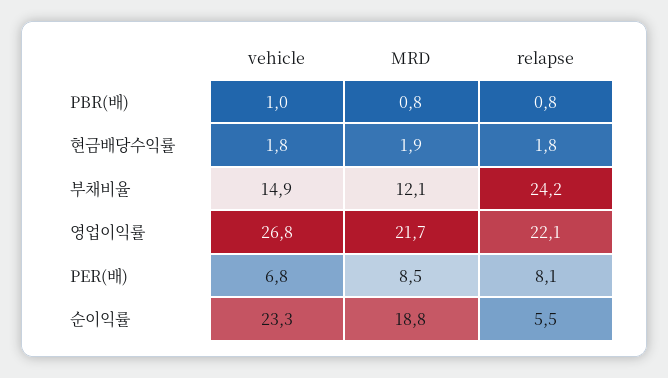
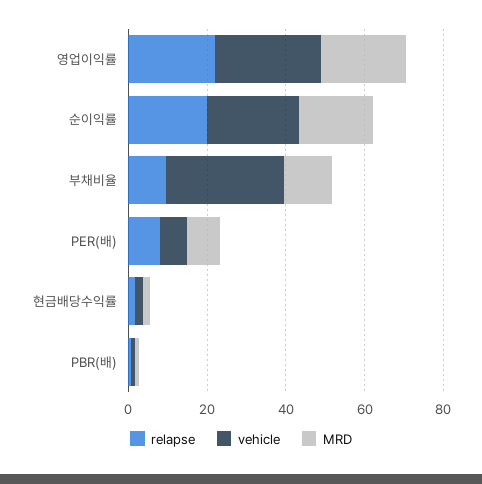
  {
    "vehicle": {
      "PBR(배)": 1,
      "현금배당수익률": 1.8,
-     "부채비율": 14.9,
+     "부채비율": 30,
      "영업이익률": 26.8,
      "PER(배)": 6.8,
      "순이익률": 23.3
    },
    "MRD": {
      "PBR(배)": 0.8,
      "현금배당수익률": 1.9,
      "부채비율": 12.1,
      "영업이익률": 21.7,
      "PER(배)": 8.5,
      "순이익률": 18.8
    },
    "relapse": {
      "PBR(배)": 0.8,
      "현금배당수익률": 1.8,
-     "부채비율": 24.2,
+     "부채비율": 10,
      "영업이익률": 22.1,
      "PER(배)": 8.1,
-     "순이익률": 5.5
+     "순이익률": 20
    }
  }

